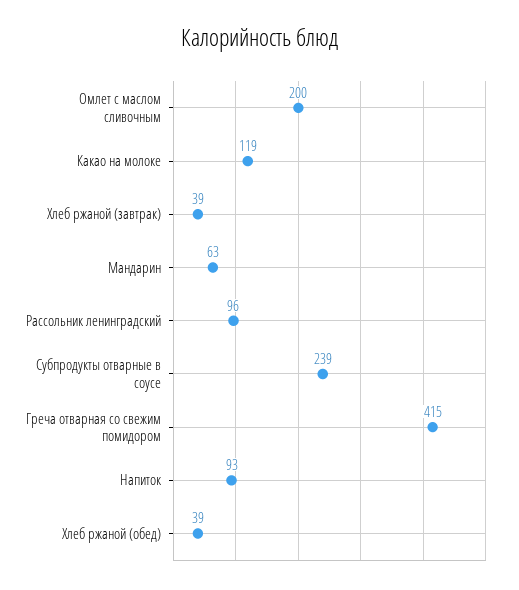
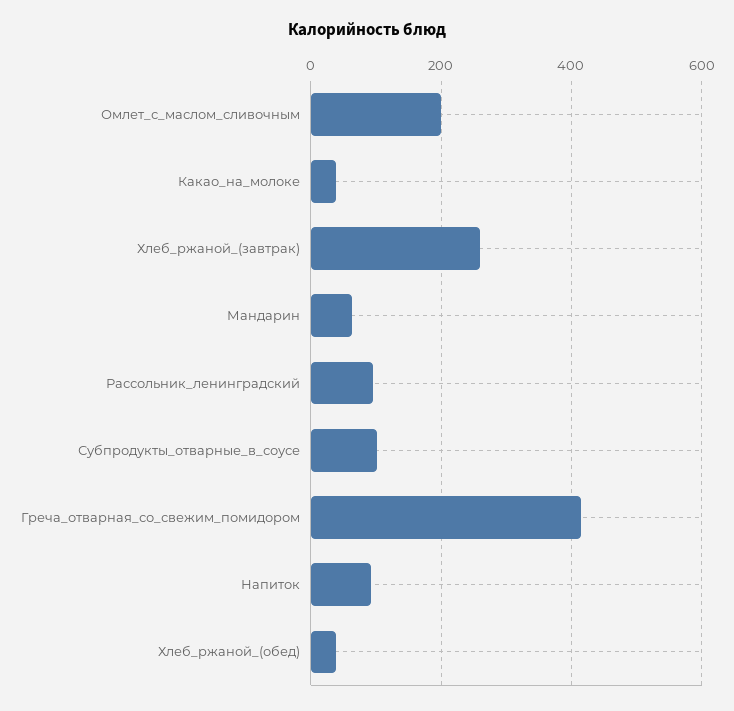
  {
    "Омлет с маслом сливочным": 200,
-   "Какао на молоке": 119,
+   "Какао на молоке": 40,
-   "Хлеб ржаной (завтрак)": 39,
+   "Хлеб ржаной (завтрак)": 260,
    "Мандарин": 63,
    "Рассольник ленинградский": 96,
-   "Субпродукты отварные в соусе": 239,
+   "Субпродукты отварные в соусе": 100,
    "Греча отварная со свежим помидором": 415,
    "Напиток": 93,
    "Хлеб ржаной (обед)": 39
  }

